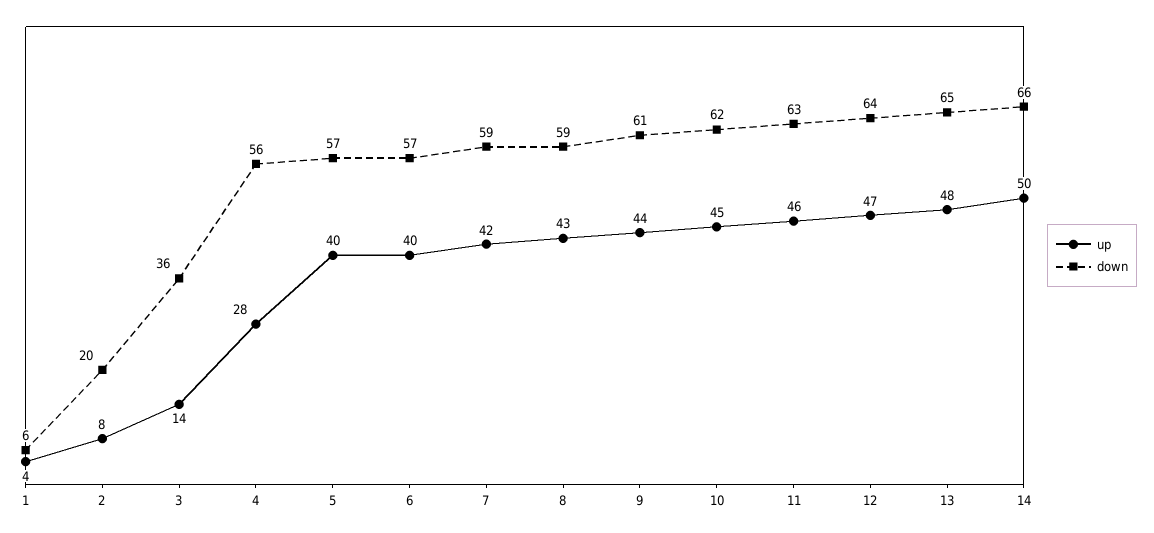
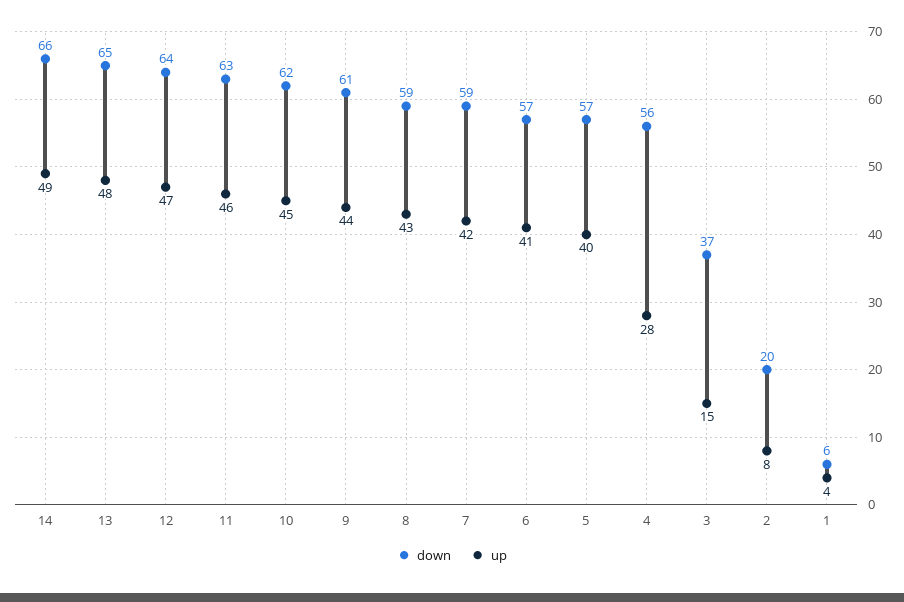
  {
    "up": {
      "1": 4,
      "2": 8,
-     "3": 14,
+     "3": 15,
      "4": 28,
      "5": 40,
-     "6": 40,
+     "6": 41,
      "7": 42,
      "8": 43,
      "9": 44,
      "10": 45,
      "11": 46,
      "12": 47,
      "13": 48,
-     "14": 50
+     "14": 49
    },
    "down": {
      "1": 6,
      "2": 20,
-     "3": 36,
+     "3": 37,
      "4": 56,
      "5": 57,
      "6": 57,
      "7": 59,
      "8": 59,
      "9": 61,
      "10": 62,
      "11": 63,
      "12": 64,
      "13": 65,
      "14": 66
    }
  }

